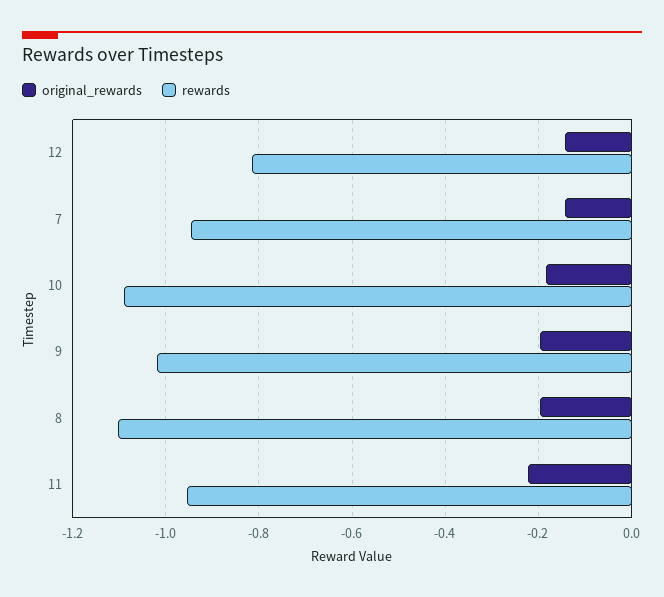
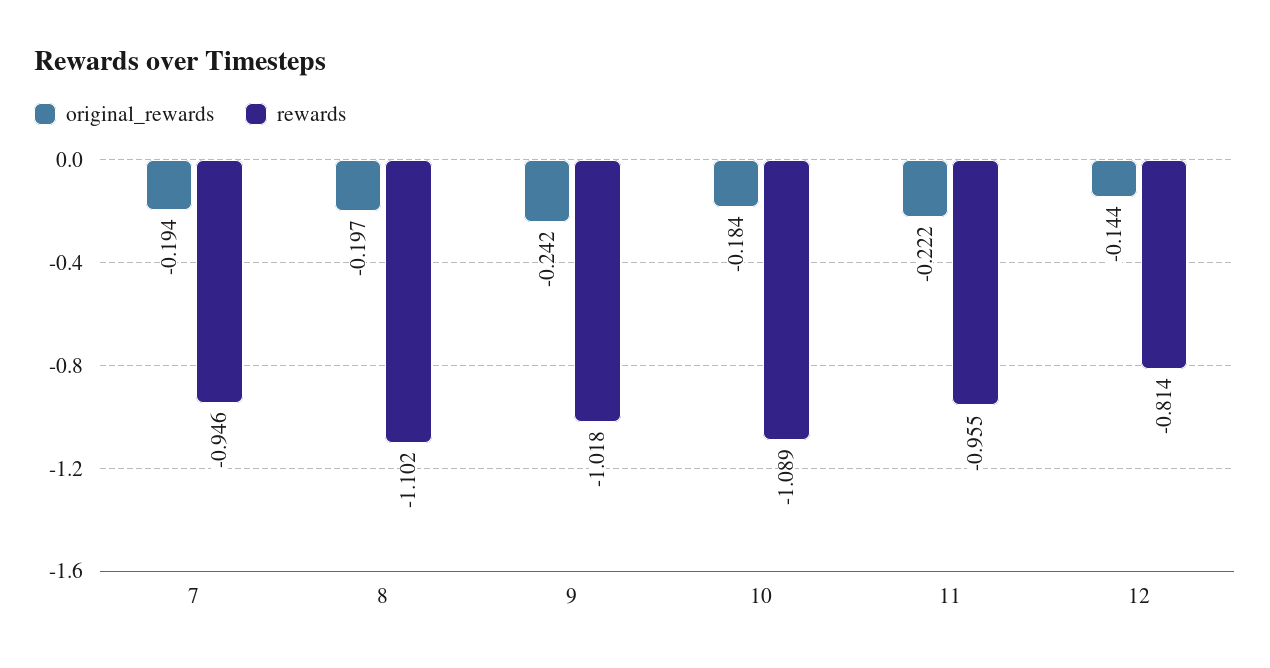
  {
    "original_rewards": {
      "12": -0.144,
-     "7": -0.14,
+     "7": -0.194,
      "10": -0.184,
-     "9": -0.2,
+     "9": -0.242,
      "8": -0.197,
      "11": -0.222
    },
    "rewards": {
      "12": -0.814,
      "7": -0.946,
      "10": -1.089,
      "9": -1.018,
      "8": -1.102,
      "11": -0.955
    }
  }

